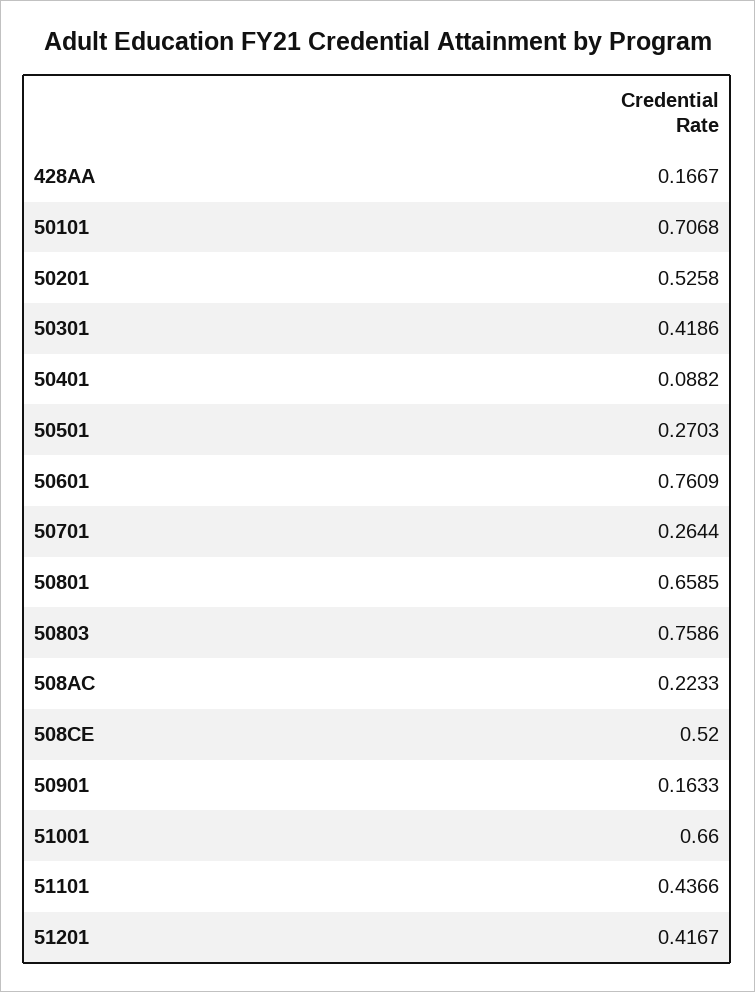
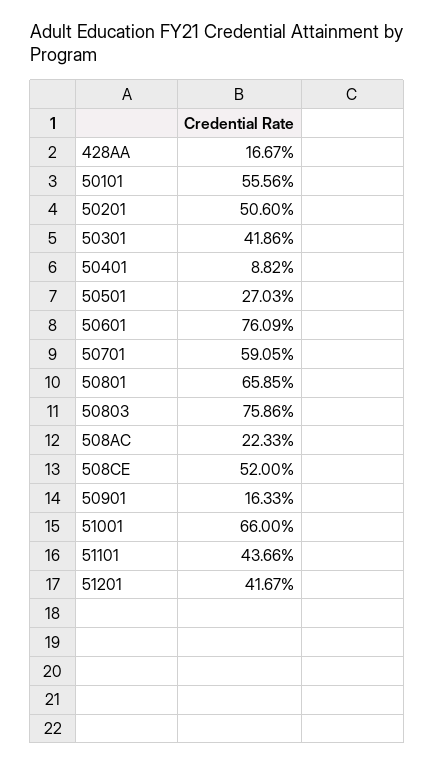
  {
    "428AA": 0.1667,
-   "50101": 0.7068,
+   "50101": 0.5556,
-   "50201": 0.5258,
+   "50201": 0.506,
    "50301": 0.4186,
    "50401": 0.0882,
    "50501": 0.2703,
    "50601": 0.7609,
-   "50701": 0.2644,
+   "50701": 0.5905,
    "50801": 0.6585,
    "50803": 0.7586,
    "508AC": 0.2233,
    "508CE": 0.52,
    "50901": 0.1633,
    "51001": 0.66,
    "51101": 0.4366,
    "51201": 0.4167
  }

